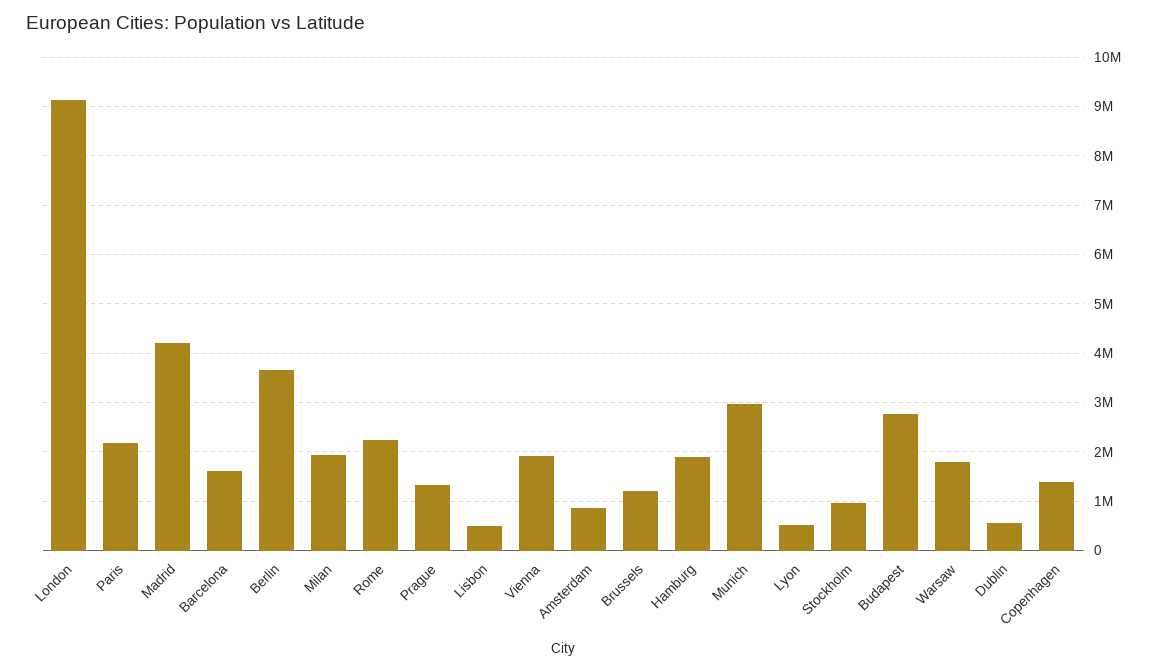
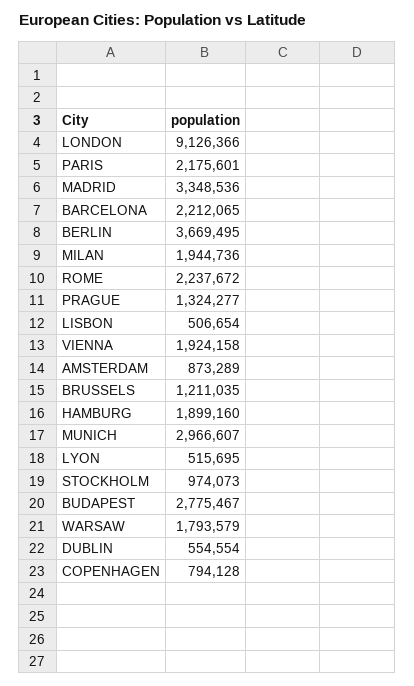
  {
    "London": 9126366,
    "Paris": 2175601,
-   "Madrid": 4200000,
+   "Madrid": 3348536,
-   "Barcelona": 1600000,
+   "Barcelona": 2212065,
    "Berlin": 3669495,
    "Milan": 1944736,
    "Rome": 2237672,
    "Prague": 1324277,
    "Lisbon": 506654,
    "Vienna": 1924158,
    "Amsterdam": 873289,
    "Brussels": 1211035,
    "Hamburg": 1899160,
    "Munich": 2966607,
    "Lyon": 515695,
    "Stockholm": 974073,
    "Budapest": 2775467,
    "Warsaw": 1793579,
    "Dublin": 554554,
-   "Copenhagen": 1400000
+   "Copenhagen": 794128
  }

